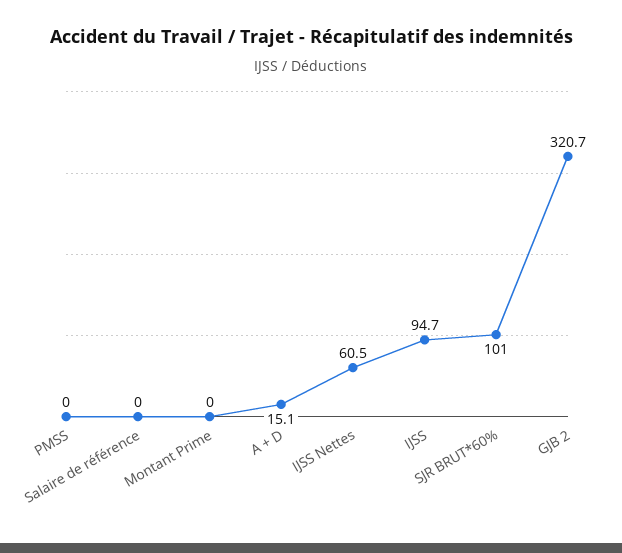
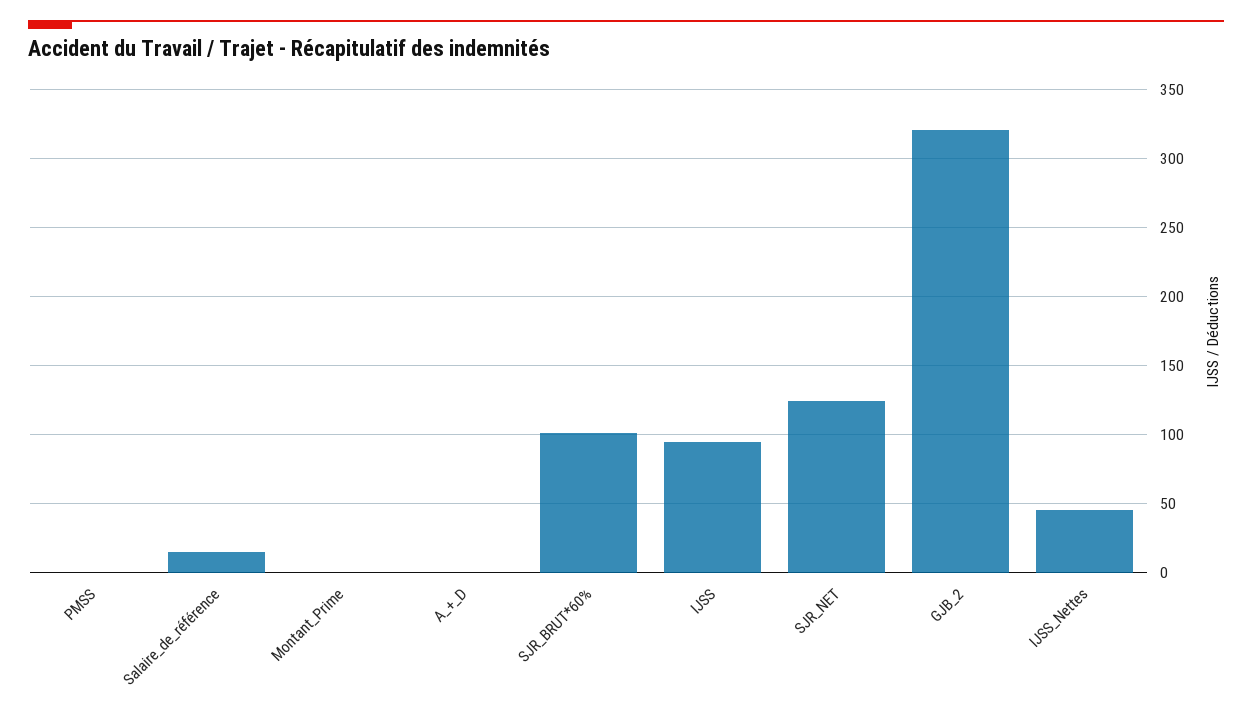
  {
    "PMSS": 0,
-   "Salaire de référence": 0,
+   "Salaire de référence": 15,
    "Montant Prime": 0,
-   "A + D": 15.1,
+   "A + D": 0,
-   "IJSS Nettes": 60.5,
+   "IJSS Nettes": 45,
    "IJSS": 94.7,
    "SJR BRUT*60%": 101,
-   "GJB 2": 320.7
+   "GJB 2": 320.7,
+   "SJR_NET": 125
  }

